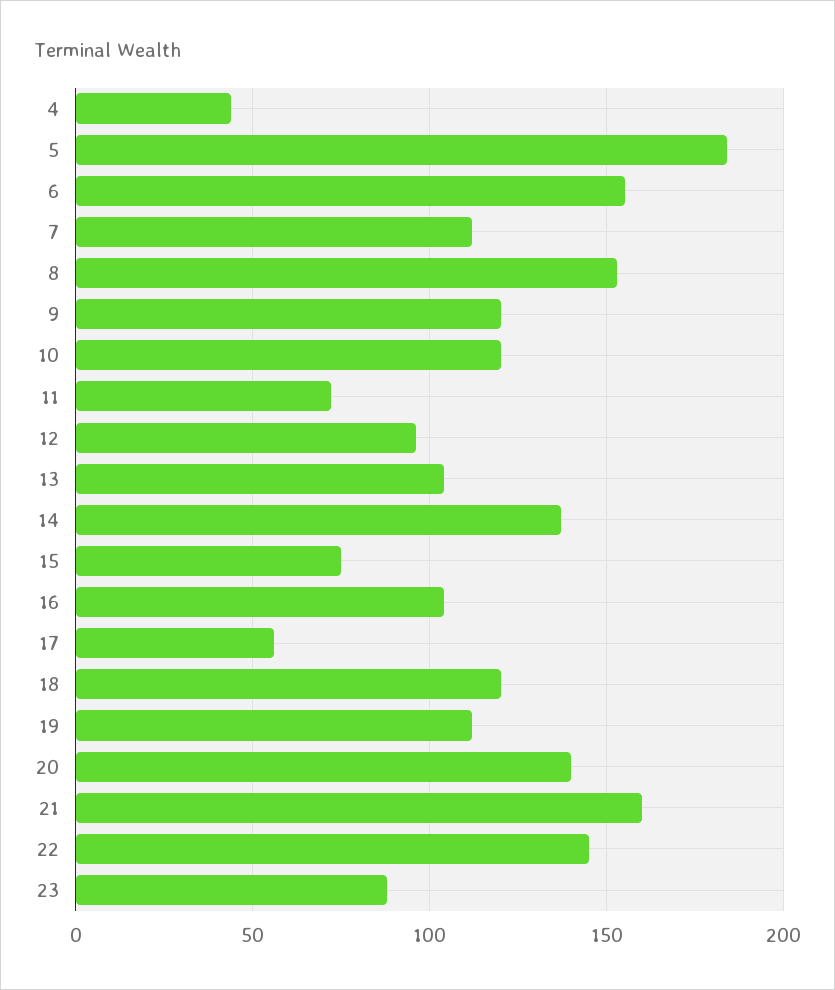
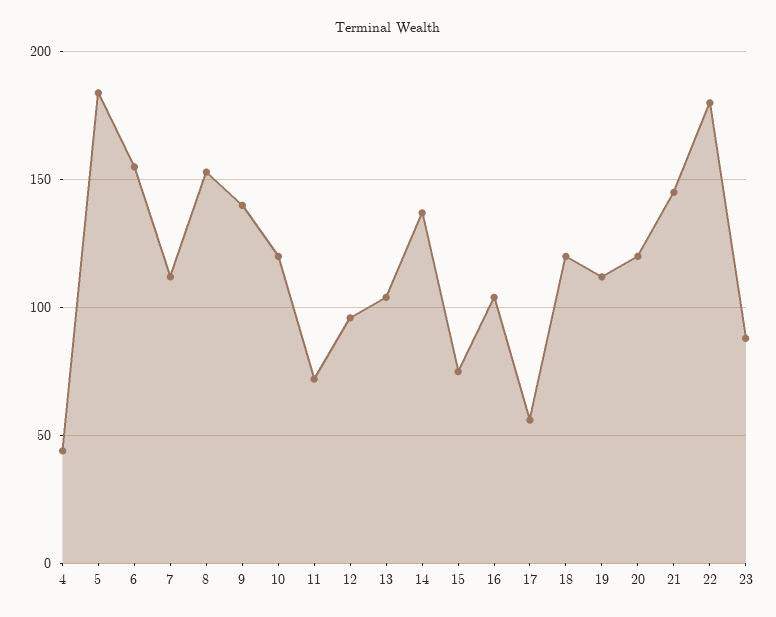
  {
    "4": 45,
    "5": 185,
    "6": 155,
    "7": 110,
    "8": 155,
-   "9": 120,
+   "9": 140,
    "10": 120,
    "11": 70,
    "12": 95,
    "13": 105,
    "14": 135,
    "15": 75,
    "16": 105,
    "17": 55,
    "18": 120,
    "19": 110,
-   "20": 140,
+   "20": 120,
-   "21": 160,
+   "21": 145,
-   "22": 145,
+   "22": 180,
    "23": 90
  }

